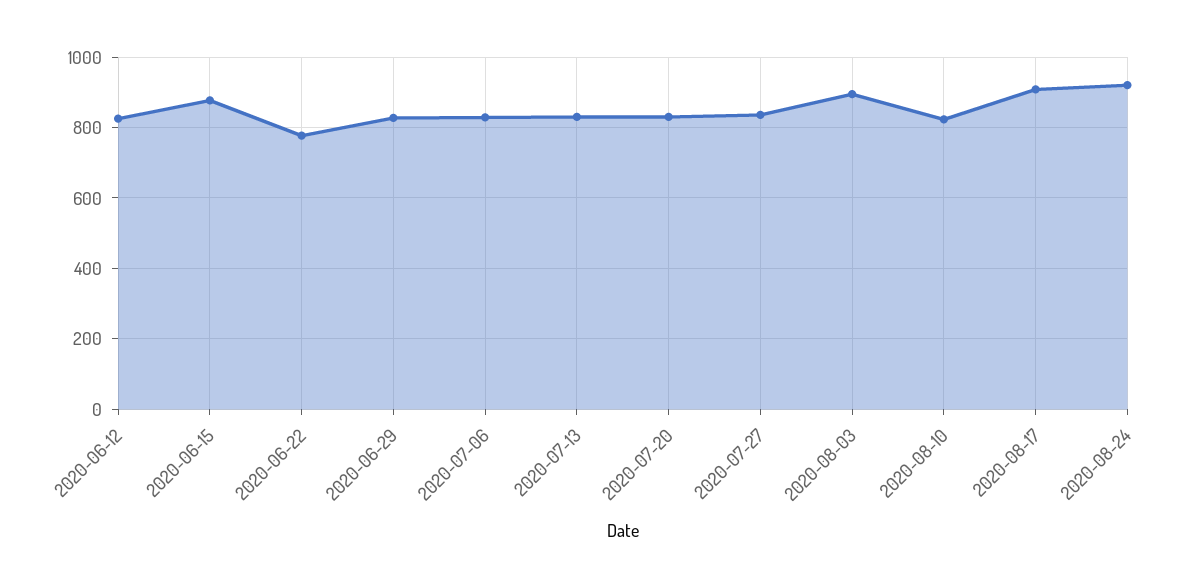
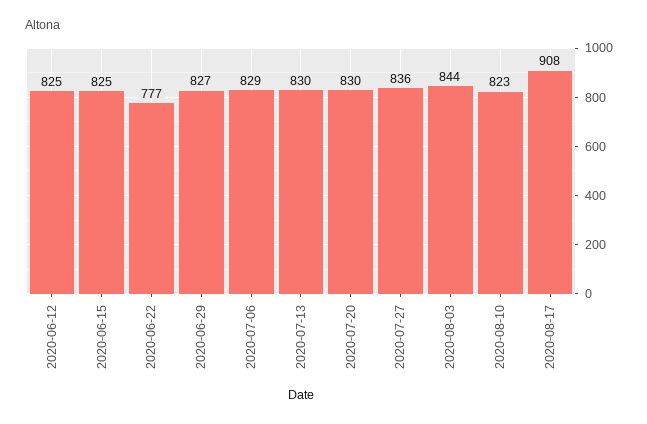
  {
    "2020-06-12": 825,
-   "2020-06-15": 880,
+   "2020-06-15": 825,
    "2020-06-22": 777,
    "2020-06-29": 827,
    "2020-07-06": 829,
    "2020-07-13": 830,
    "2020-07-20": 830,
    "2020-07-27": 836,
-   "2020-08-03": 900,
+   "2020-08-03": 844,
    "2020-08-10": 823,
-   "2020-08-17": 908,
+   "2020-08-17": 908
-   "2020-08-24": 920
  }

